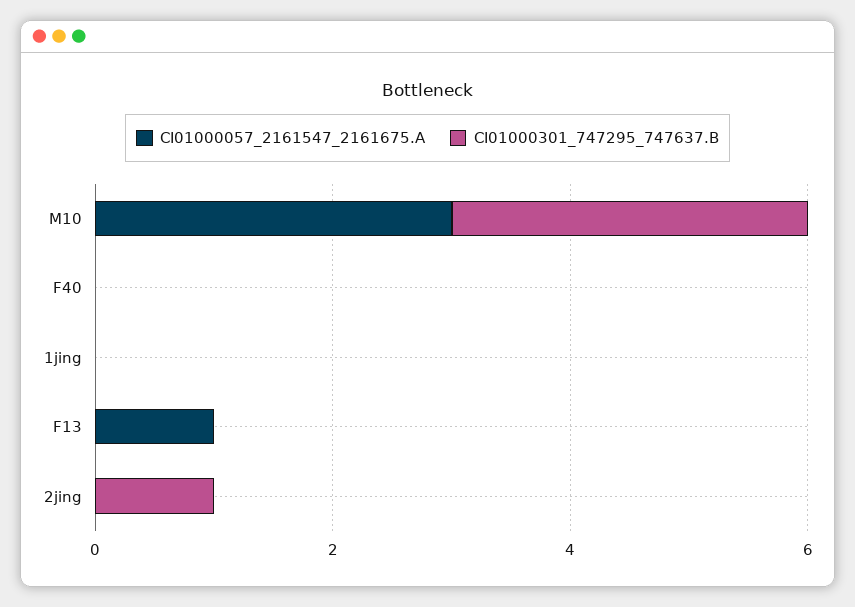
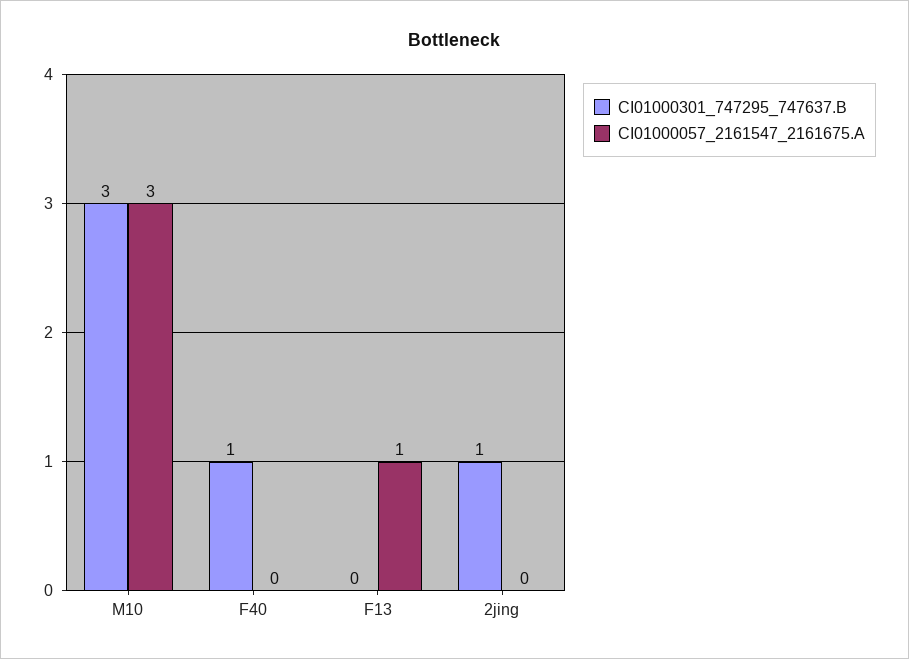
  {
    "CI01000057_2161547_2161675.A": {
      "M10": 3,
      "F40": 0,
-     "1jing": 0,
      "F13": 1,
      "2jing": 0
    },
    "CI01000301_747295_747637.B": {
      "M10": 3,
-     "F40": 0,
+     "F40": 1,
-     "1jing": 0,
      "F13": 0,
      "2jing": 1
    }
  }

